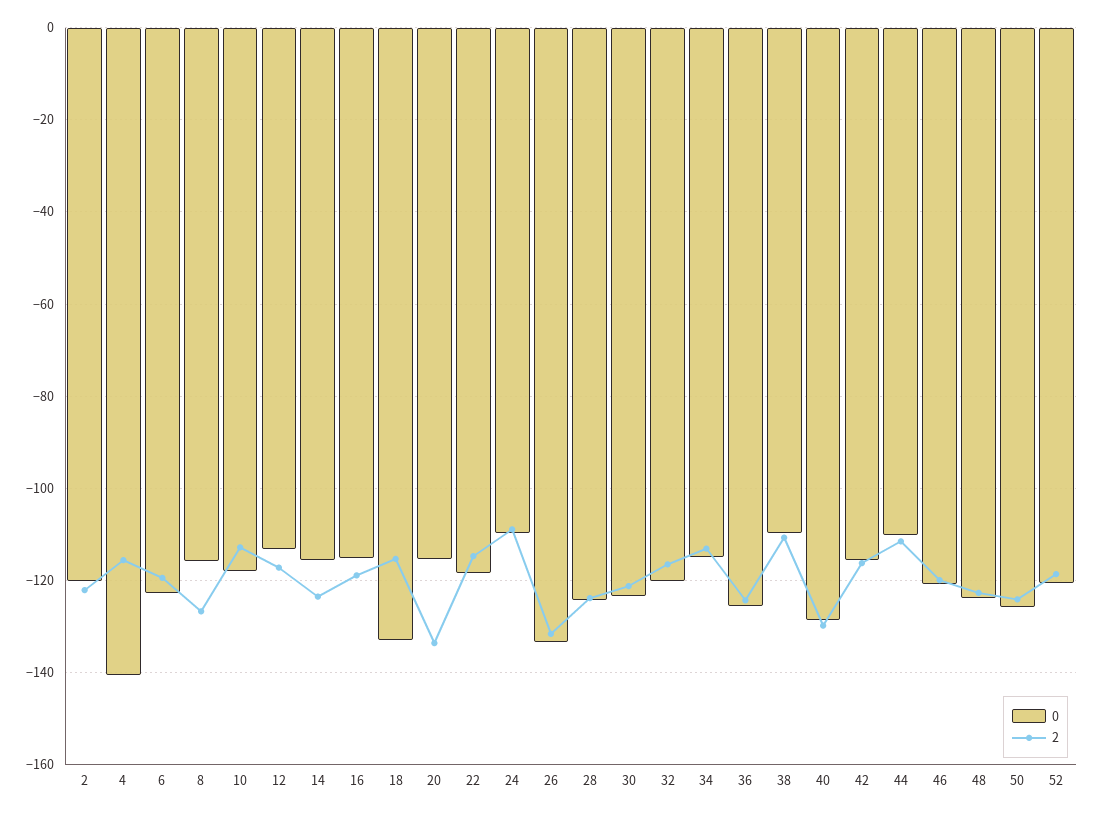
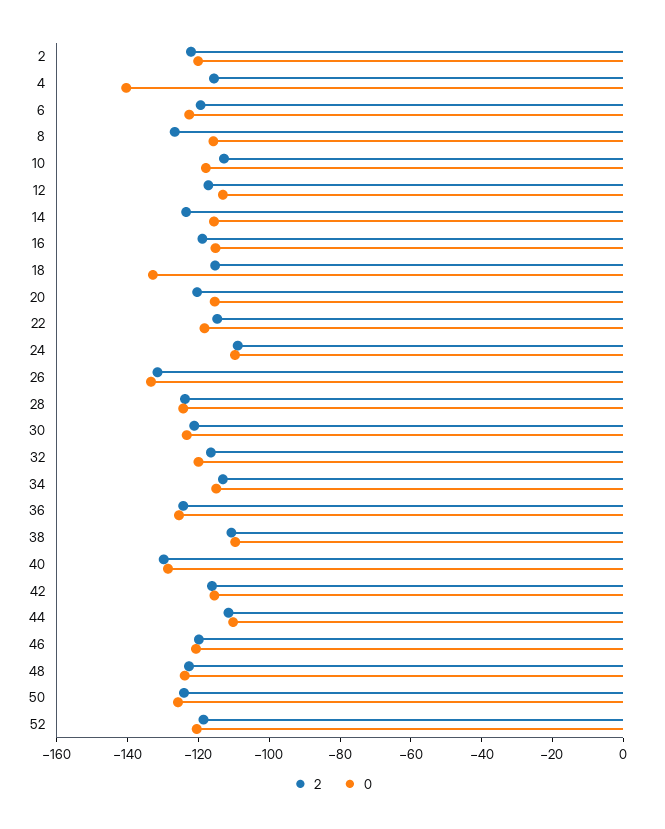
  {
    "0": {
      "2": -120,
      "4": -140,
      "6": -122,
      "8": -116,
      "10": -118,
      "12": -114,
      "14": -116,
      "16": -116,
      "18": -132,
      "20": -116,
      "22": -118,
      "24": -110,
      "26": -134,
      "28": -124,
      "30": -124,
      "32": -120,
      "34": -116,
      "36": -126,
      "38": -110,
      "40": -128,
      "42": -116,
      "44": -110,
      "46": -120,
      "48": -124,
      "50": -126,
      "52": -120
    },
    "2": {
      "2": -122,
      "4": -116,
      "6": -120,
      "8": -126,
      "10": -112,
      "12": -118,
      "14": -124,
      "16": -118,
      "18": -116,
-     "20": -134,
+     "20": -120,
      "22": -114,
      "24": -108,
      "26": -132,
      "28": -124,
      "30": -122,
      "32": -116,
      "34": -114,
      "36": -124,
      "38": -110,
      "40": -130,
      "42": -116,
      "44": -112,
      "46": -120,
      "48": -122,
      "50": -124,
      "52": -118
    }
  }

